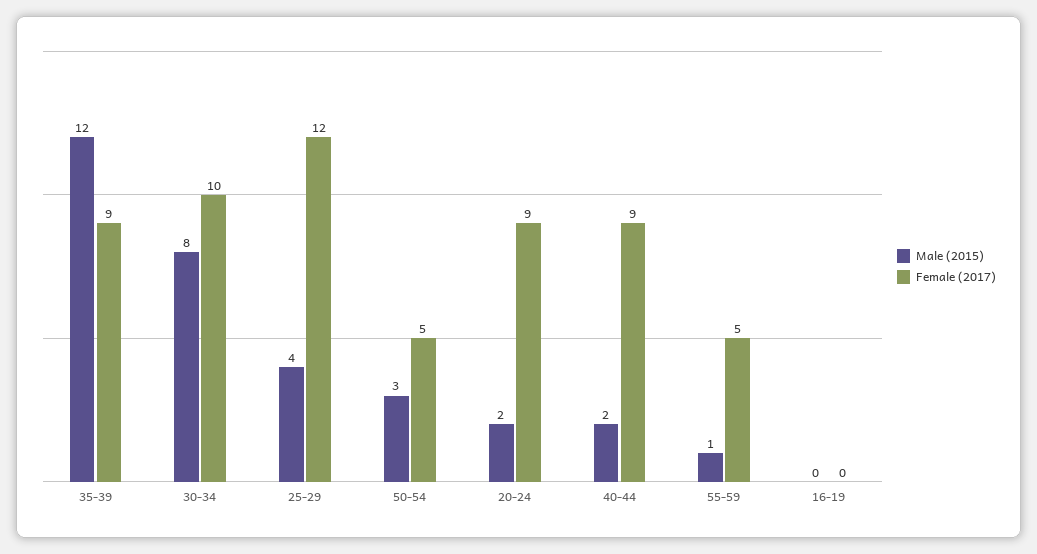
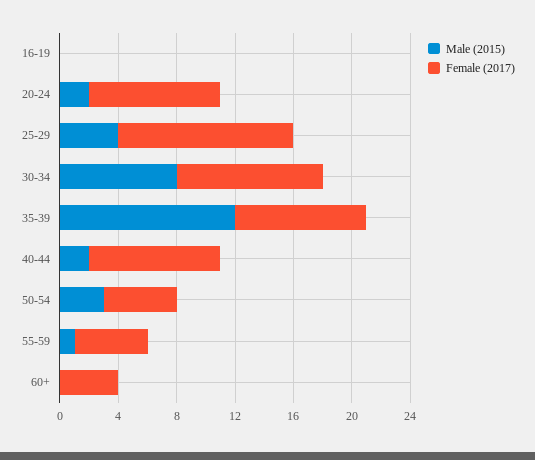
  {
    "Male (2015)": {
      "35-39": 12,
      "30-34": 8,
      "25-29": 4,
      "50-54": 3,
      "20-24": 2,
      "40-44": 2,
      "55-59": 1,
-     "16-19": 0
+     "16-19": 0,
+     "60+": 0
    },
    "Female (2017)": {
      "35-39": 9,
      "30-34": 10,
      "25-29": 12,
      "50-54": 5,
      "20-24": 9,
      "40-44": 9,
      "55-59": 5,
-     "16-19": 0
+     "16-19": 0,
+     "60+": 4
    }
  }

